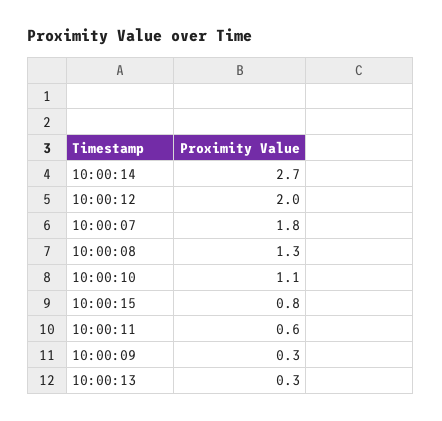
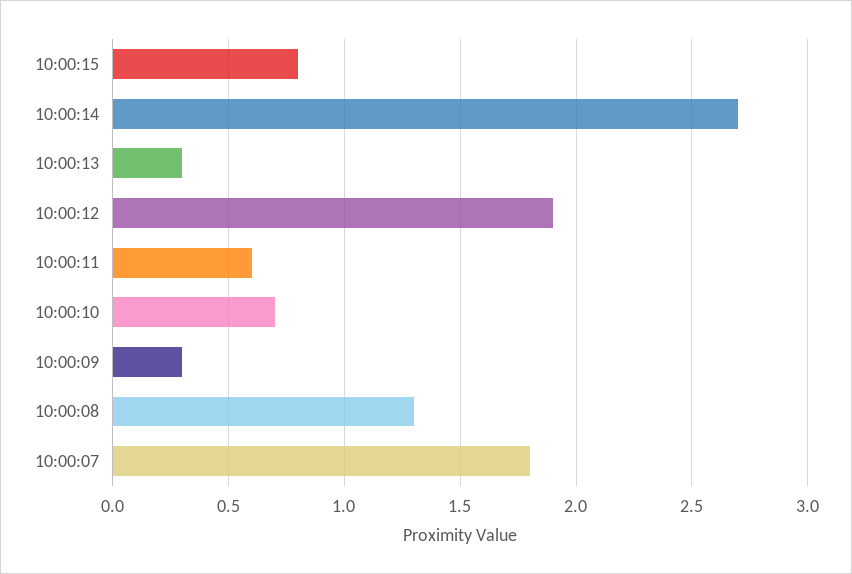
  {
    "10:00:14": 2.7,
-   "10:00:12": 2,
+   "10:00:12": 1.9,
    "10:00:07": 1.8,
    "10:00:08": 1.3,
-   "10:00:10": 1.1,
+   "10:00:10": 0.7,
    "10:00:15": 0.8,
    "10:00:11": 0.6,
    "10:00:09": 0.3,
    "10:00:13": 0.3
  }

